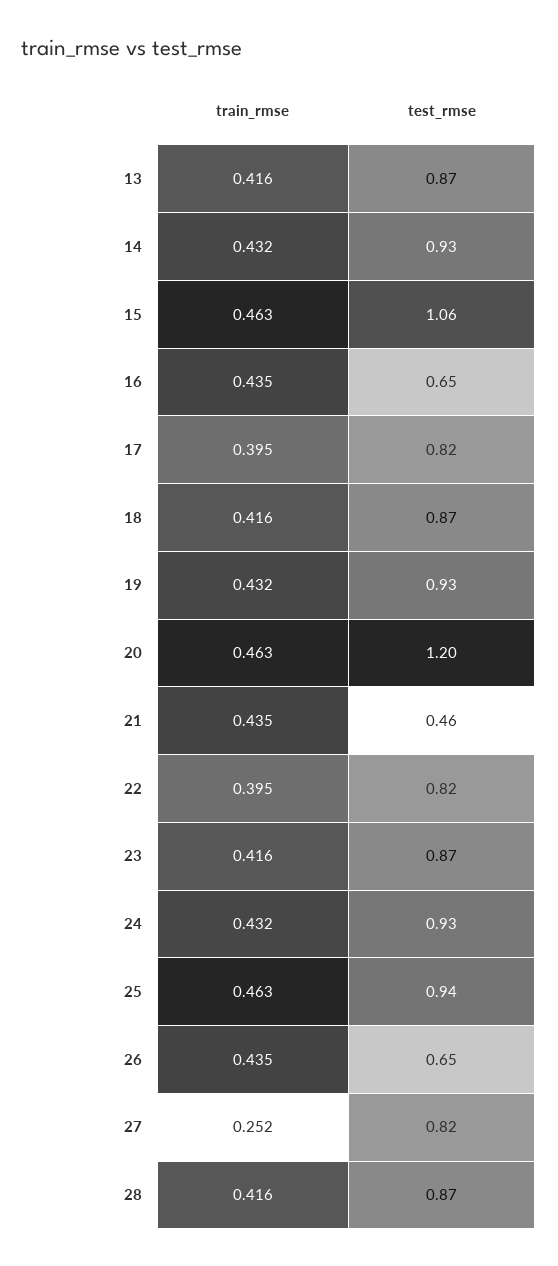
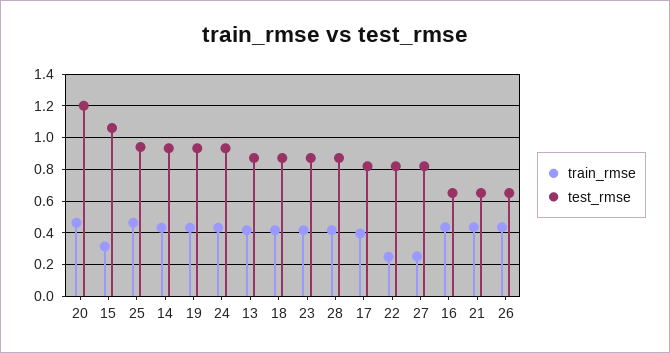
  {
    "train_rmse": {
      "13": 0.416,
      "14": 0.432,
-     "15": 0.463,
+     "15": 0.3,
      "16": 0.435,
      "17": 0.395,
      "18": 0.416,
      "19": 0.432,
      "20": 0.463,
      "21": 0.435,
-     "22": 0.395,
+     "22": 0.25,
      "23": 0.416,
      "24": 0.432,
      "25": 0.463,
      "26": 0.435,
      "27": 0.252,
      "28": 0.416
    },
    "test_rmse": {
      "13": 0.87,
      "14": 0.93,
      "15": 1.06,
      "16": 0.65,
      "17": 0.82,
      "18": 0.87,
      "19": 0.93,
      "20": 1.2,
-     "21": 0.46,
+     "21": 0.65,
      "22": 0.82,
      "23": 0.87,
      "24": 0.93,
      "25": 0.94,
      "26": 0.65,
      "27": 0.82,
      "28": 0.87
    }
  }

